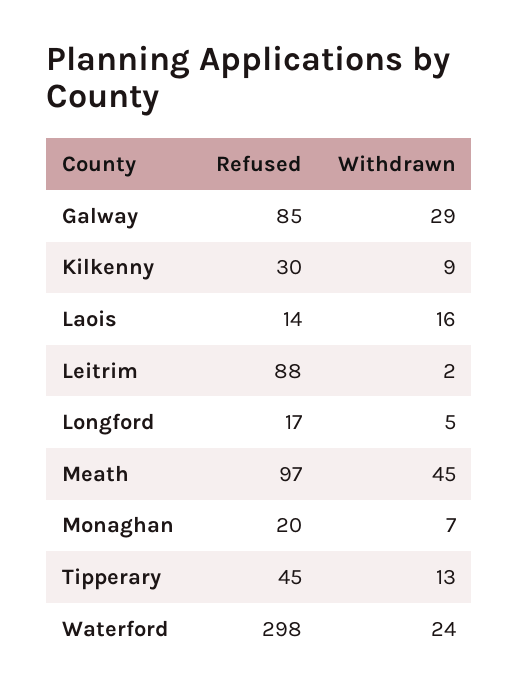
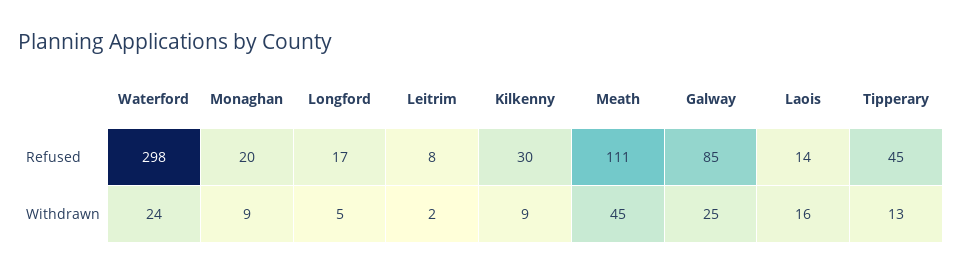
  {
    "Refused": {
      "Galway": 85,
      "Kilkenny": 30,
      "Laois": 14,
-     "Leitrim": 88,
+     "Leitrim": 8,
      "Longford": 17,
-     "Meath": 97,
+     "Meath": 111,
      "Monaghan": 20,
      "Tipperary": 45,
      "Waterford": 298
    },
    "Withdrawn": {
-     "Galway": 29,
+     "Galway": 25,
      "Kilkenny": 9,
      "Laois": 16,
      "Leitrim": 2,
      "Longford": 5,
      "Meath": 45,
-     "Monaghan": 7,
+     "Monaghan": 9,
      "Tipperary": 13,
      "Waterford": 24
    }
  }

